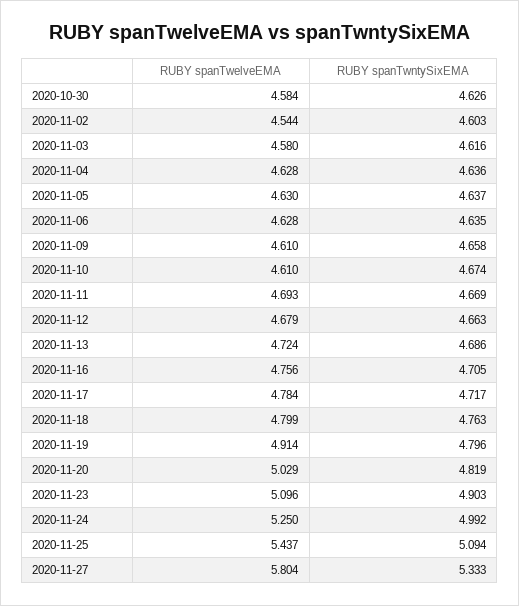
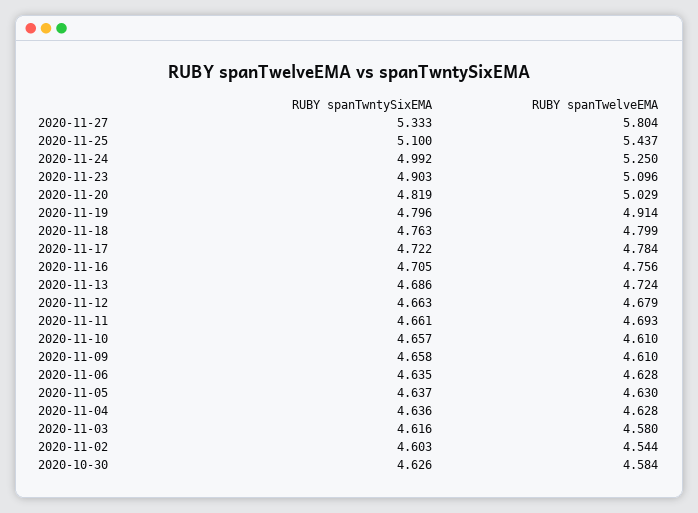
  {
    "RUBY spanTwelveEMA": {
      "2020-10-30": 4.584,
      "2020-11-02": 4.544,
      "2020-11-03": 4.58,
      "2020-11-04": 4.628,
      "2020-11-05": 4.63,
      "2020-11-06": 4.628,
      "2020-11-09": 4.61,
      "2020-11-10": 4.61,
      "2020-11-11": 4.693,
      "2020-11-12": 4.679,
      "2020-11-13": 4.724,
      "2020-11-16": 4.756,
      "2020-11-17": 4.784,
      "2020-11-18": 4.799,
      "2020-11-19": 4.914,
      "2020-11-20": 5.029,
      "2020-11-23": 5.096,
      "2020-11-24": 5.25,
      "2020-11-25": 5.437,
      "2020-11-27": 5.804
    },
    "RUBY spanTwntySixEMA": {
      "2020-10-30": 4.626,
      "2020-11-02": 4.603,
      "2020-11-03": 4.616,
      "2020-11-04": 4.636,
      "2020-11-05": 4.637,
      "2020-11-06": 4.635,
      "2020-11-09": 4.658,
-     "2020-11-10": 4.674,
+     "2020-11-10": 4.657,
-     "2020-11-11": 4.669,
+     "2020-11-11": 4.661,
      "2020-11-12": 4.663,
      "2020-11-13": 4.686,
      "2020-11-16": 4.705,
-     "2020-11-17": 4.717,
+     "2020-11-17": 4.722,
      "2020-11-18": 4.763,
      "2020-11-19": 4.796,
      "2020-11-20": 4.819,
      "2020-11-23": 4.903,
      "2020-11-24": 4.992,
-     "2020-11-25": 5.094,
+     "2020-11-25": 5.1,
      "2020-11-27": 5.333
    }
  }

